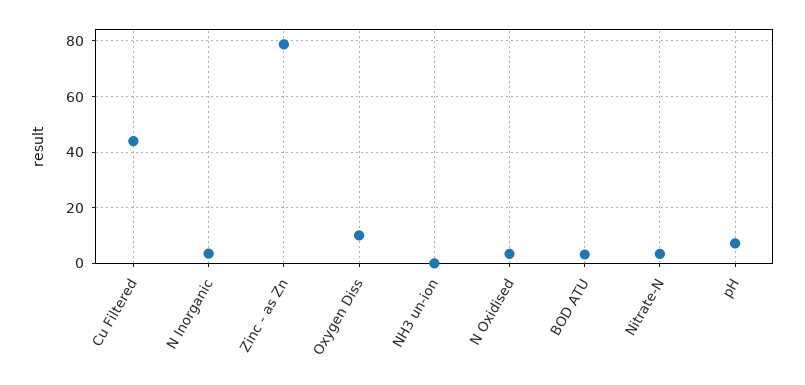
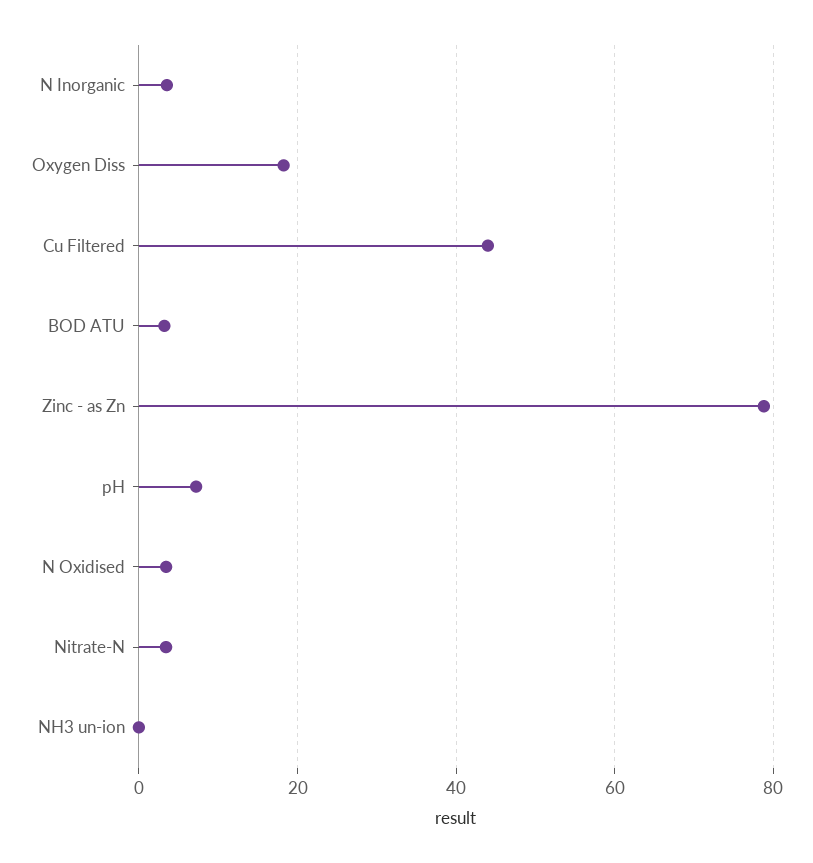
  {
    "Cu Filtered": 44,
    "N Inorganic": 4,
    "Zinc - as Zn": 78,
-   "Oxygen Diss": 10,
+   "Oxygen Diss": 18,
    "NH3 un-ion": 0,
    "N Oxidised": 4,
    "BOD ATU": 4,
    "Nitrate-N": 4,
    "pH": 8
  }

